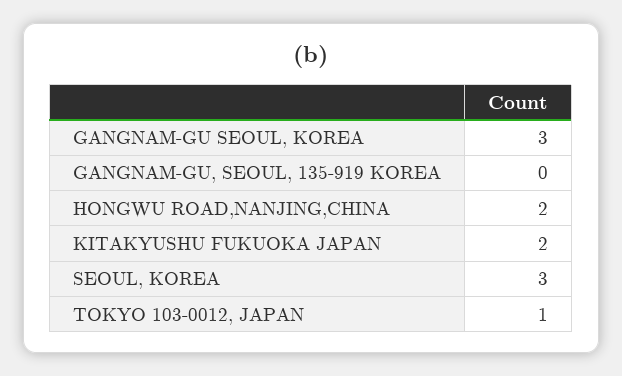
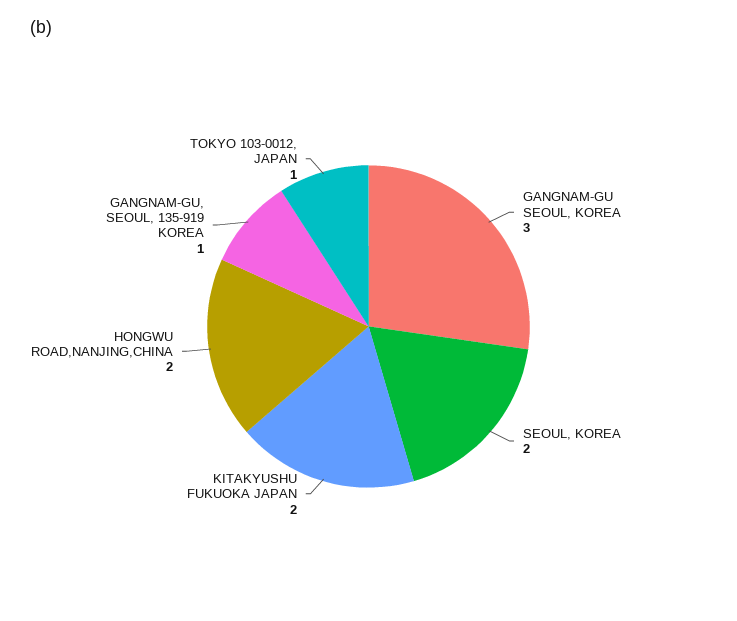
  {
    "GANGNAM-GU SEOUL, KOREA": 3,
-   "GANGNAM-GU, SEOUL, 135-919 KOREA": 0,
+   "GANGNAM-GU, SEOUL, 135-919 KOREA": 1,
    "HONGWU ROAD,NANJING,CHINA": 2,
    "KITAKYUSHU FUKUOKA JAPAN": 2,
-   "SEOUL, KOREA": 3,
+   "SEOUL, KOREA": 2,
    "TOKYO 103-0012, JAPAN": 1
  }

